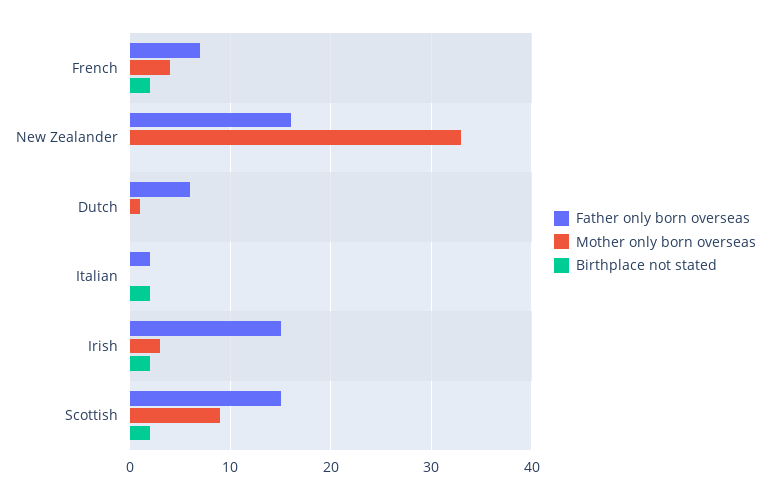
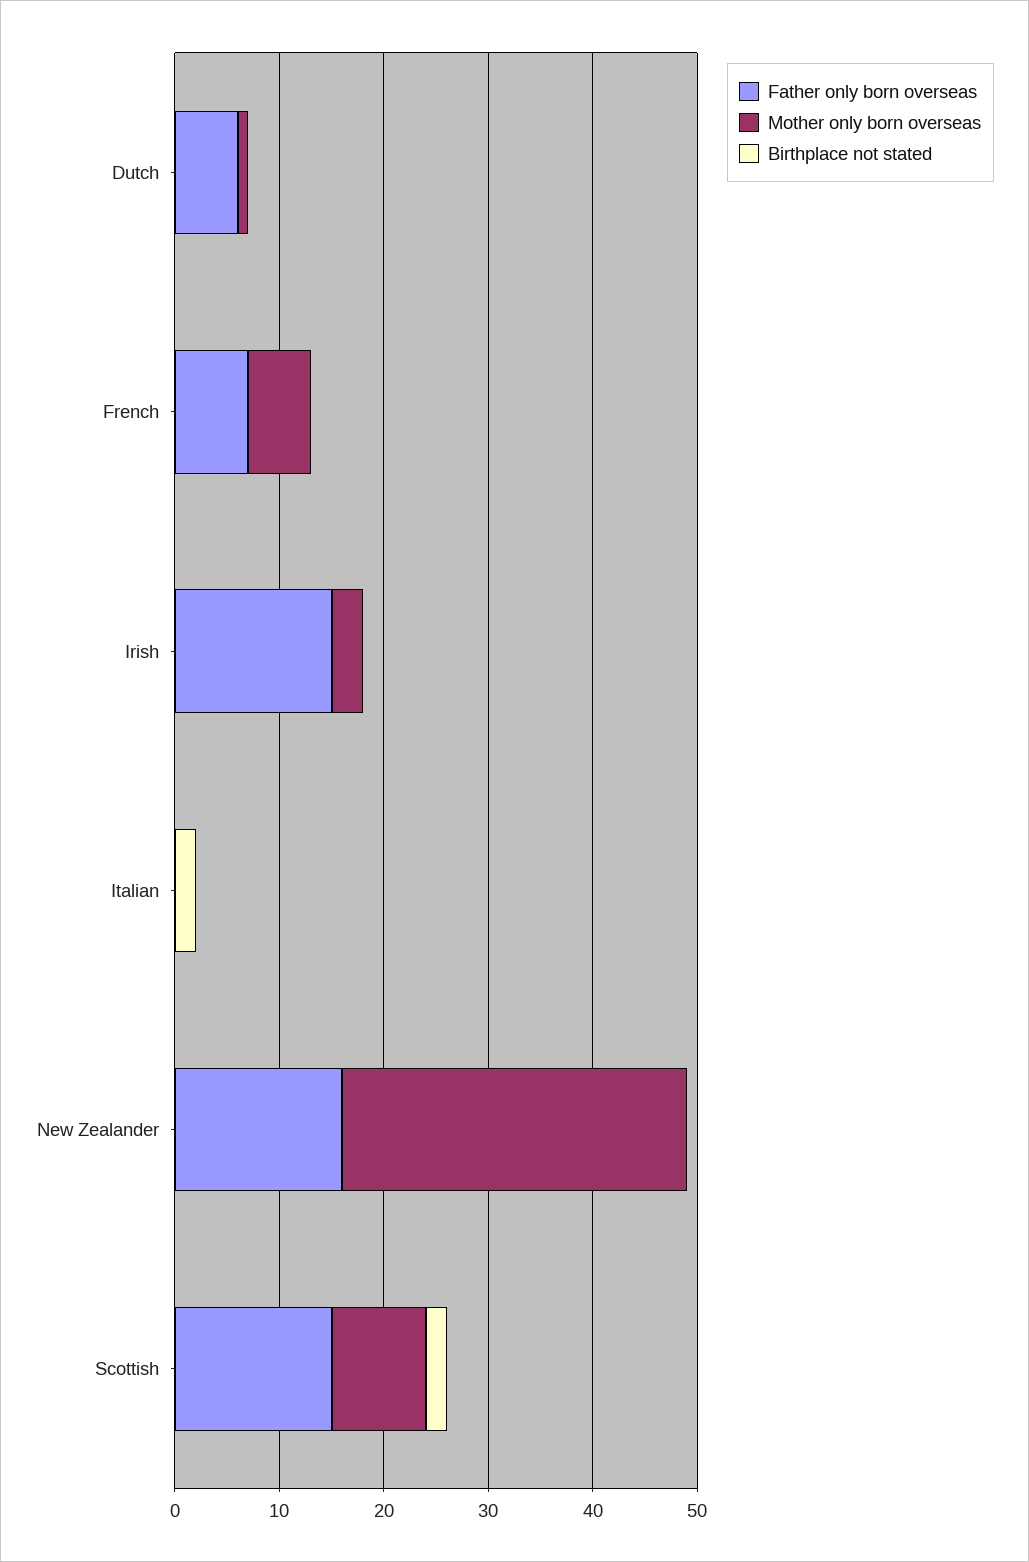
  {
    "Father only born overseas": {
      "French": 7,
      "New Zealander": 16,
      "Dutch": 6,
-     "Italian": 2,
+     "Italian": 0,
      "Irish": 15,
      "Scottish": 15
    },
    "Mother only born overseas": {
-     "French": 4,
+     "French": 6,
      "New Zealander": 33,
      "Dutch": 1,
      "Italian": 0,
      "Irish": 3,
      "Scottish": 9
    },
    "Birthplace not stated": {
-     "French": 2,
+     "French": 0,
      "New Zealander": 0,
      "Dutch": 0,
      "Italian": 2,
-     "Irish": 2,
+     "Irish": 0,
      "Scottish": 2
    }
  }

